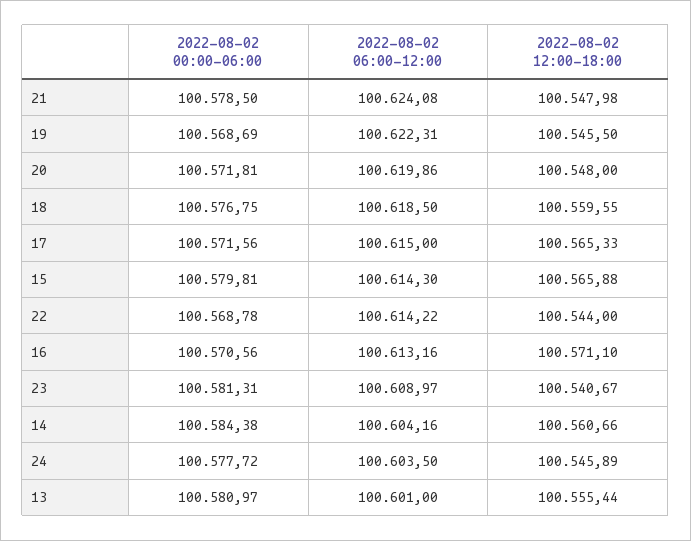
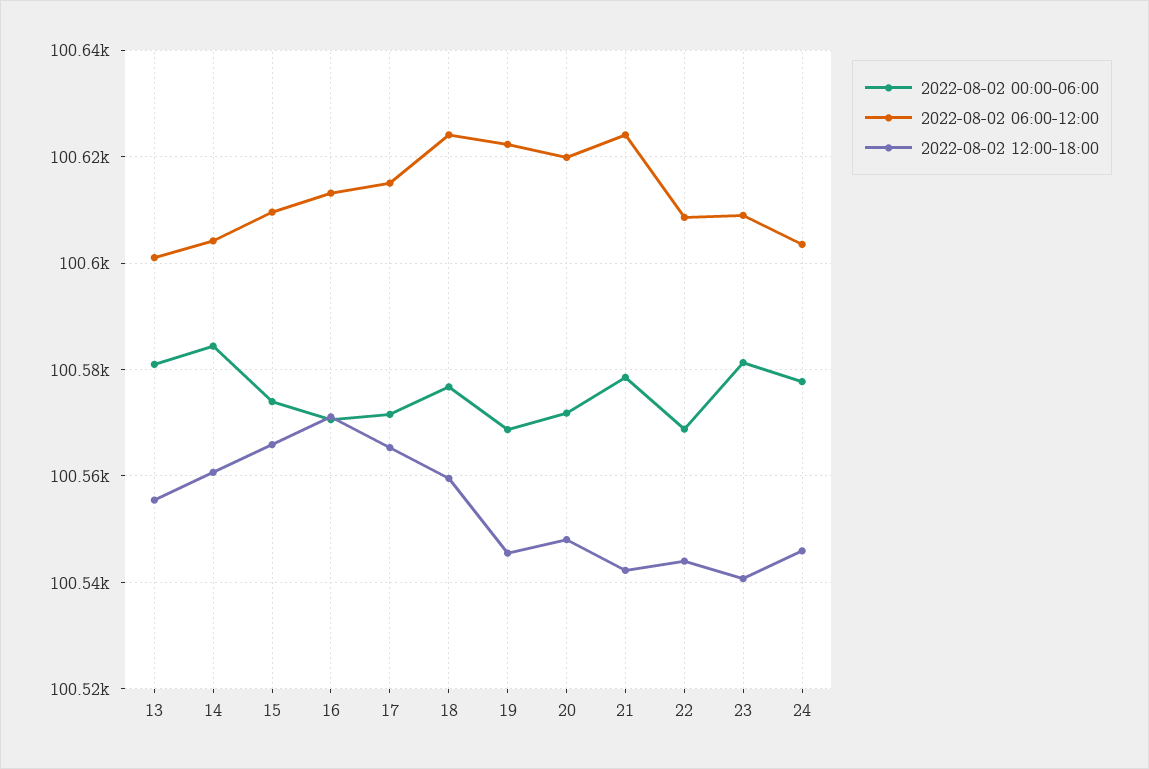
  {
    "2022-08-02 00:00-06:00": {
      "21": 100578.5,
      "19": 100568.69,
      "20": 100571.81,
      "18": 100576.75,
      "17": 100571.56,
-     "15": 100579.81,
+     "15": 100574,
      "22": 100568.78,
      "16": 100570.56,
      "23": 100581.31,
      "14": 100584.38,
      "24": 100577.72,
      "13": 100580.97
    },
    "2022-08-02 06:00-12:00": {
      "21": 100624.08,
      "19": 100622.31,
      "20": 100619.86,
-     "18": 100618.5,
+     "18": 100624,
      "17": 100615,
-     "15": 100614.3,
+     "15": 100610,
-     "22": 100614.22,
+     "22": 100608,
      "16": 100613.16,
      "23": 100608.97,
      "14": 100604.16,
      "24": 100603.5,
      "13": 100601
    },
    "2022-08-02 12:00-18:00": {
-     "21": 100547.98,
+     "21": 100542,
      "19": 100545.5,
      "20": 100548,
      "18": 100559.55,
      "17": 100565.33,
      "15": 100565.88,
      "22": 100544,
      "16": 100571.1,
      "23": 100540.67,
      "14": 100560.66,
      "24": 100545.89,
      "13": 100555.44
    }
  }

